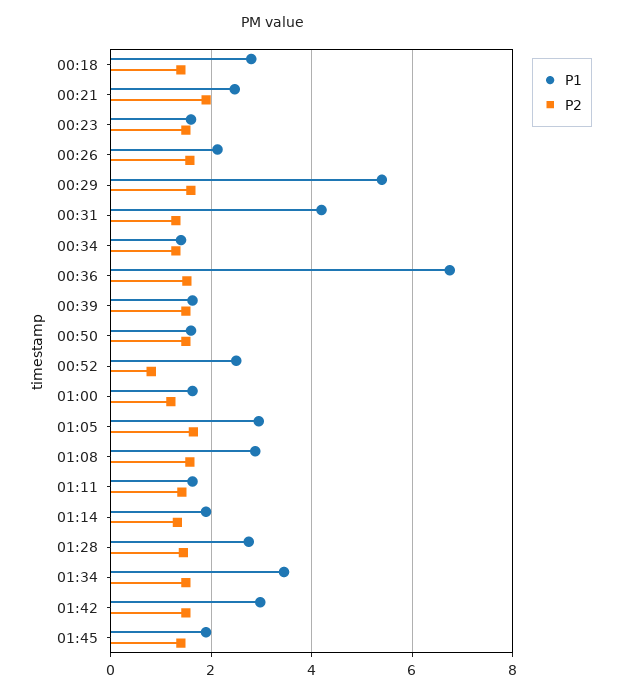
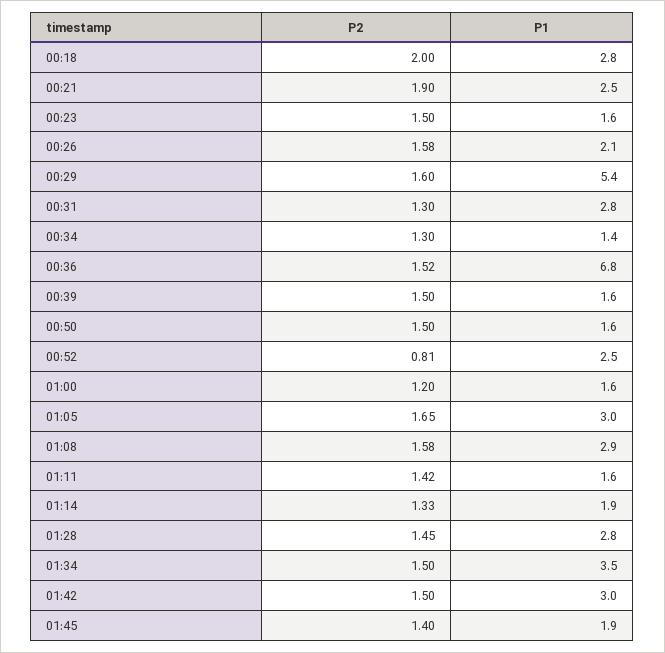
  {
    "P1": {
      "00:18": 2.8,
      "00:21": 2.5,
      "00:23": 1.6,
      "00:26": 2.1,
      "00:29": 5.4,
-     "00:31": 4.2,
+     "00:31": 2.8,
      "00:34": 1.4,
      "00:36": 6.8,
      "00:39": 1.6,
      "00:50": 1.6,
      "00:52": 2.5,
      "01:00": 1.6,
      "01:05": 3,
      "01:08": 2.9,
      "01:11": 1.6,
      "01:14": 1.9,
      "01:28": 2.8,
      "01:34": 3.5,
      "01:42": 3,
      "01:45": 1.9
    },
    "P2": {
-     "00:18": 1.4,
+     "00:18": 2,
      "00:21": 1.9,
      "00:23": 1.5,
      "00:26": 1.58,
      "00:29": 1.6,
      "00:31": 1.3,
      "00:34": 1.3,
      "00:36": 1.52,
      "00:39": 1.5,
      "00:50": 1.5,
      "00:52": 0.81,
      "01:00": 1.2,
      "01:05": 1.65,
      "01:08": 1.58,
      "01:11": 1.42,
      "01:14": 1.33,
      "01:28": 1.45,
      "01:34": 1.5,
      "01:42": 1.5,
      "01:45": 1.4
    }
  }

